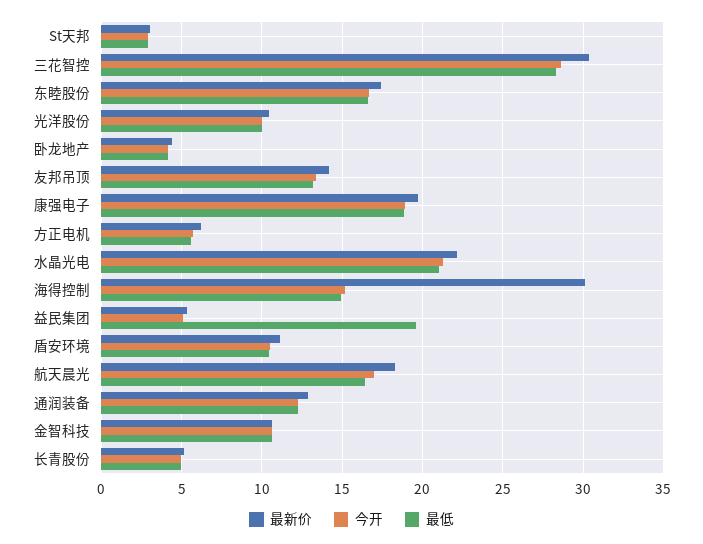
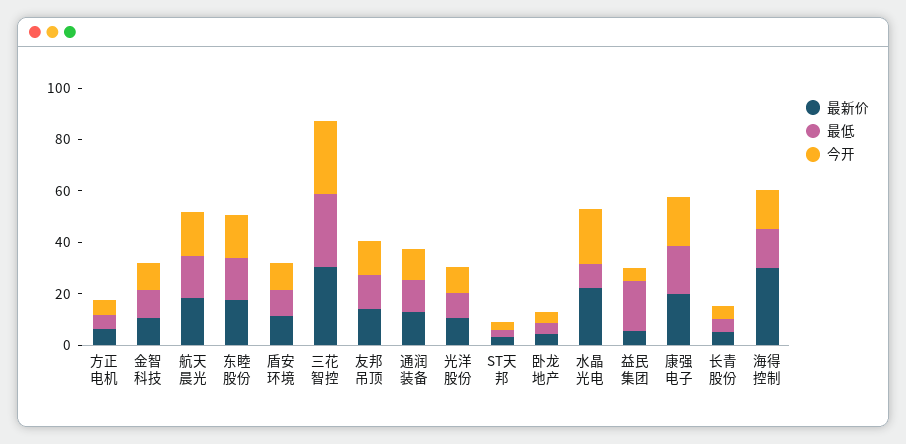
  {
    "最新价": {
      "St天邦": 3,
      "三花智控": 30.5,
      "东睦股份": 17.5,
      "光洋股份": 10.5,
      "卧龙地产": 4.5,
      "友邦吊顶": 14,
      "康强电子": 19.5,
      "方正电机": 6,
      "水晶光电": 22,
      "海得控制": 30,
      "益民集团": 5.5,
      "盾安环境": 11,
      "航天晨光": 18.5,
      "通润装备": 13,
      "金智科技": 10.5,
      "长青股份": 5
    },
    "今开": {
      "St天邦": 3,
      "三花智控": 28.5,
      "东睦股份": 16.5,
      "光洋股份": 10,
      "卧龙地产": 4,
      "友邦吊顶": 13.5,
      "康强电子": 19,
      "方正电机": 5.5,
      "水晶光电": 21.5,
      "海得控制": 15,
      "益民集团": 5,
      "盾安环境": 10.5,
      "航天晨光": 17,
      "通润装备": 12.5,
      "金智科技": 10.5,
      "长青股份": 5
    },
    "最低": {
      "St天邦": 3,
      "三花智控": 28.5,
      "东睦股份": 16.5,
      "光洋股份": 10,
      "卧龙地产": 4,
      "友邦吊顶": 13,
      "康强电子": 19,
      "方正电机": 5.5,
-     "水晶光电": 21,
+     "水晶光电": 10,
      "海得控制": 15,
      "益民集团": 19.5,
      "盾安环境": 10.5,
      "航天晨光": 16.5,
      "通润装备": 12.5,
      "金智科技": 10.5,
      "长青股份": 5
    }
  }

